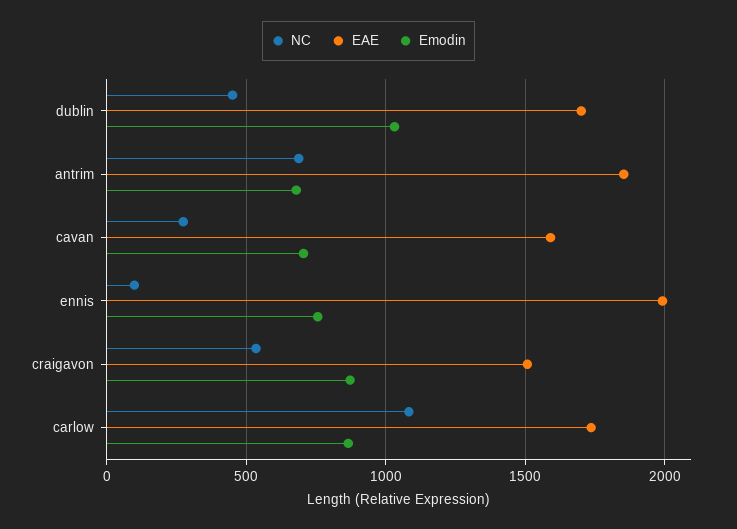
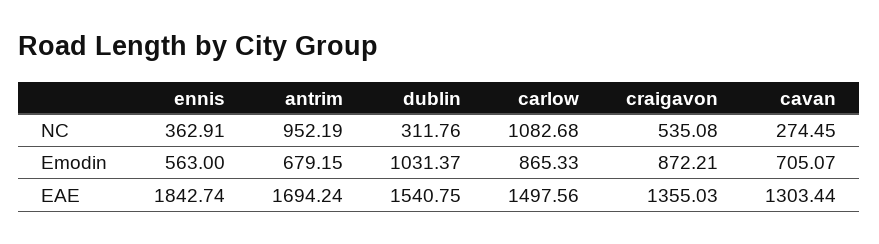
  {
    "NC": {
-     "dublin": 450,
+     "dublin": 311.76,
-     "antrim": 700,
+     "antrim": 952.19,
      "cavan": 274.45,
-     "ennis": 100,
+     "ennis": 362.91,
      "craigavon": 535.08,
      "carlow": 1082.68
    },
    "EAE": {
-     "dublin": 1700,
+     "dublin": 1540.75,
-     "antrim": 1850,
+     "antrim": 1694.24,
-     "cavan": 1600,
+     "cavan": 1303.44,
-     "ennis": 2000,
+     "ennis": 1842.74,
-     "craigavon": 1500,
+     "craigavon": 1355.03,
-     "carlow": 1750
+     "carlow": 1497.56
    },
    "Emodin": {
      "dublin": 1031.37,
      "antrim": 679.15,
      "cavan": 705.07,
-     "ennis": 750,
+     "ennis": 563,
      "craigavon": 872.21,
      "carlow": 865.33
    }
  }

